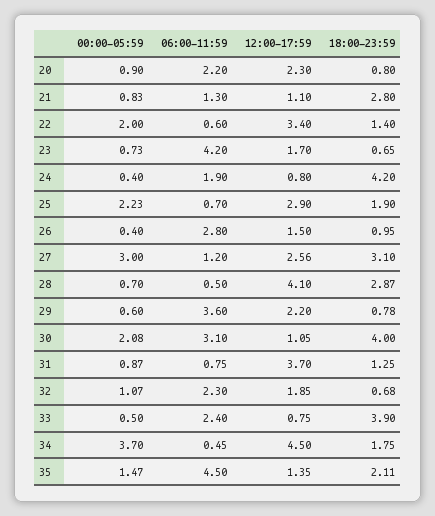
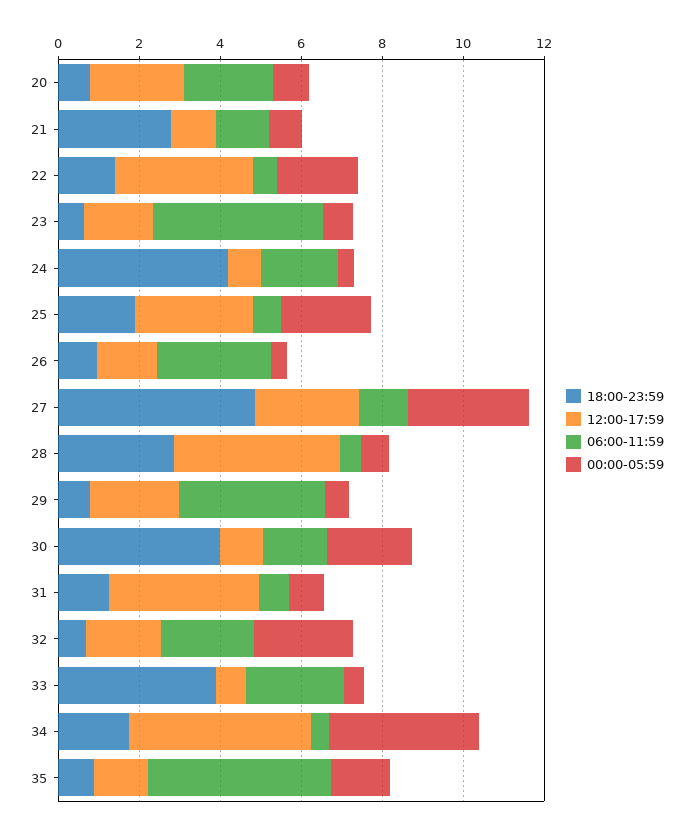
  {
    "00:00-05:59": {
      "20": 0.9,
      "21": 0.83,
      "22": 2,
      "23": 0.73,
      "24": 0.4,
      "25": 2.23,
      "26": 0.4,
      "27": 3,
      "28": 0.7,
      "29": 0.6,
      "30": 2.08,
      "31": 0.87,
-     "32": 1.07,
+     "32": 2.5,
      "33": 0.5,
      "34": 3.7,
      "35": 1.47
    },
    "06:00-11:59": {
      "20": 2.2,
      "21": 1.3,
      "22": 0.6,
      "23": 4.2,
      "24": 1.9,
      "25": 0.7,
      "26": 2.8,
      "27": 1.2,
      "28": 0.5,
      "29": 3.6,
-     "30": 3.1,
+     "30": 1.5,
      "31": 0.75,
      "32": 2.3,
      "33": 2.4,
      "34": 0.45,
      "35": 4.5
    },
    "12:00-17:59": {
      "20": 2.3,
      "21": 1.1,
      "22": 3.4,
      "23": 1.7,
      "24": 0.8,
      "25": 2.9,
      "26": 1.5,
      "27": 2.56,
      "28": 4.1,
      "29": 2.2,
      "30": 1.05,
      "31": 3.7,
      "32": 1.85,
      "33": 0.75,
      "34": 4.5,
      "35": 1.35
    },
    "18:00-23:59": {
      "20": 0.8,
      "21": 2.8,
      "22": 1.4,
      "23": 0.65,
      "24": 4.2,
      "25": 1.9,
      "26": 0.95,
-     "27": 3.1,
+     "27": 5,
      "28": 2.87,
      "29": 0.78,
      "30": 4,
      "31": 1.25,
      "32": 0.68,
      "33": 3.9,
      "34": 1.75,
-     "35": 2.11
+     "35": 1
    }
  }

